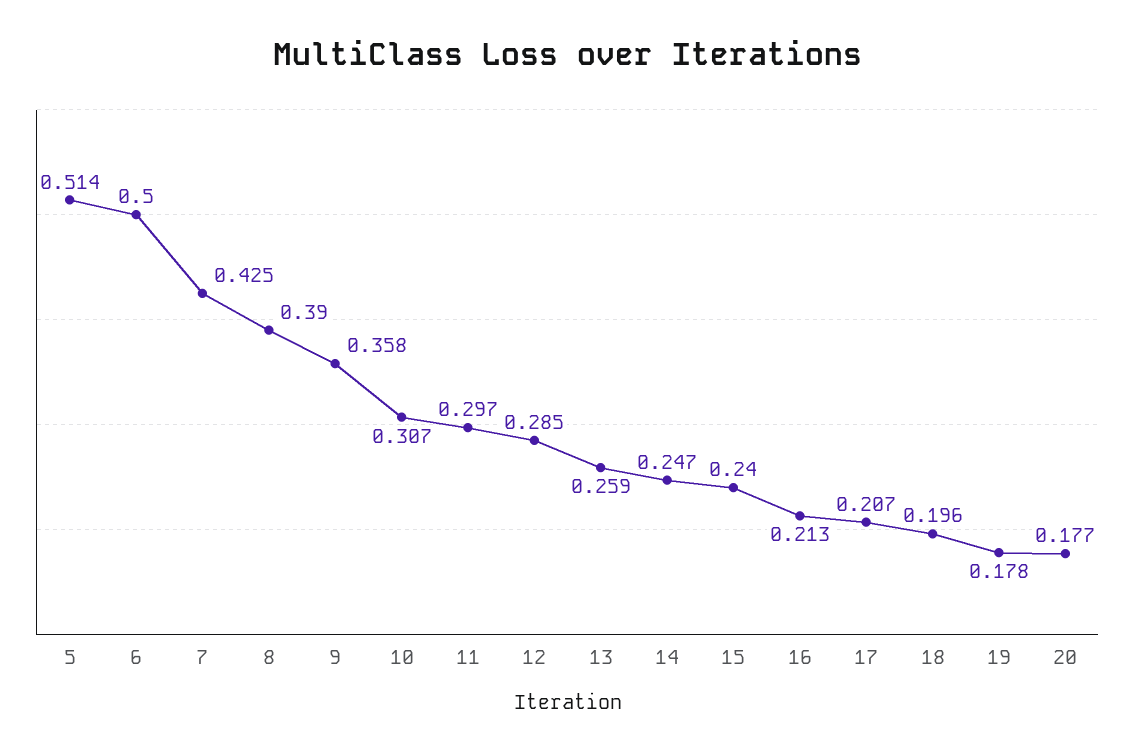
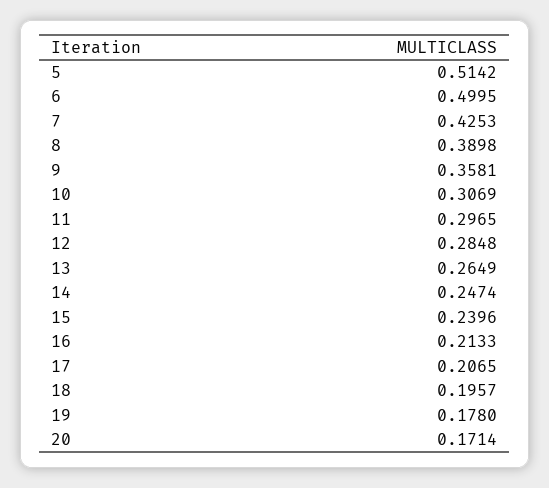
  {
    "5": 0.5142,
    "6": 0.4995,
    "7": 0.4253,
    "8": 0.3898,
    "9": 0.3581,
    "10": 0.3069,
    "11": 0.2965,
    "12": 0.2848,
-   "13": 0.259,
+   "13": 0.2649,
    "14": 0.2474,
    "15": 0.2396,
    "16": 0.2133,
    "17": 0.2065,
    "18": 0.1957,
    "19": 0.178,
-   "20": 0.177
+   "20": 0.1714
  }

